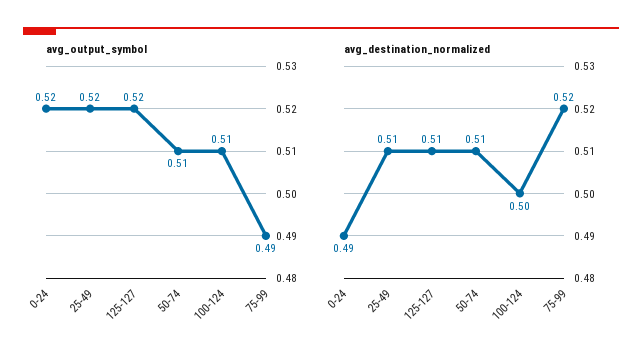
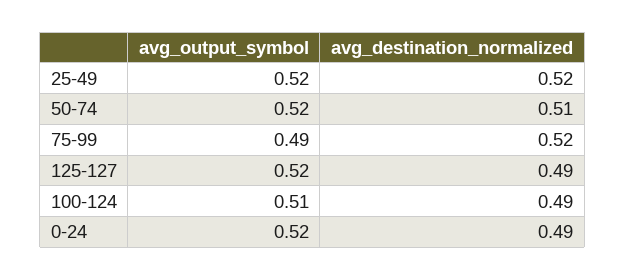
  {
    "avg_output_symbol": {
      "0-24": 0.52,
      "25-49": 0.52,
      "125-127": 0.52,
-     "50-74": 0.51,
+     "50-74": 0.52,
      "100-124": 0.51,
      "75-99": 0.49
    },
    "avg_destination_normalized": {
      "0-24": 0.49,
-     "25-49": 0.51,
+     "25-49": 0.52,
-     "125-127": 0.51,
+     "125-127": 0.49,
      "50-74": 0.51,
-     "100-124": 0.5,
+     "100-124": 0.49,
      "75-99": 0.52
    }
  }

